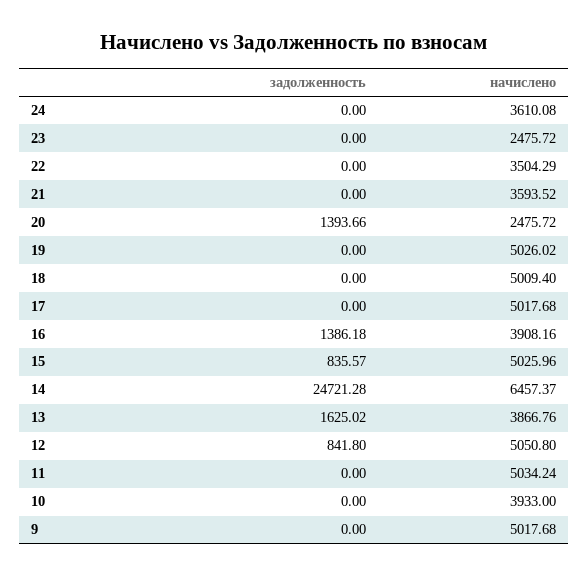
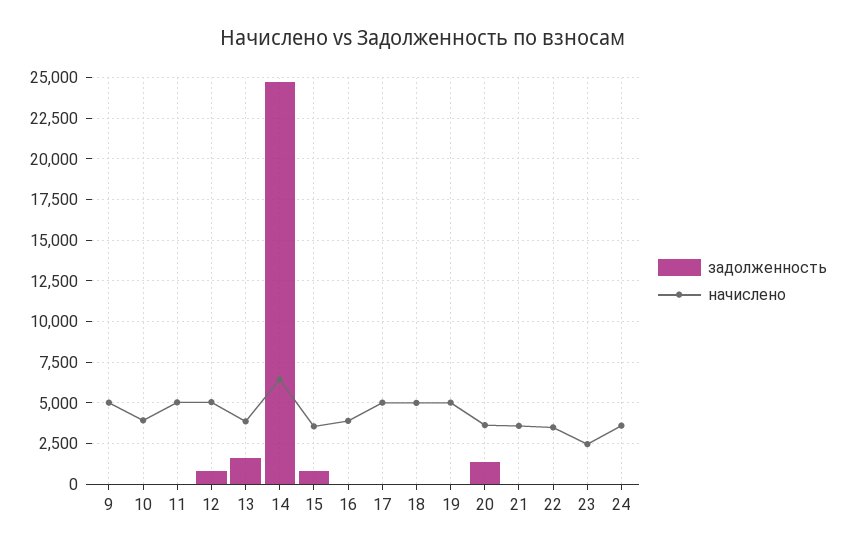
  {
    "задолженность": {
      "24": 0,
      "23": 0,
      "22": 0,
      "21": 0,
      "20": 1393.66,
      "19": 0,
      "18": 0,
      "17": 0,
-     "16": 1386.18,
+     "16": 0,
      "15": 835.57,
      "14": 24721.28,
      "13": 1625.02,
      "12": 841.8,
      "11": 0,
      "10": 0,
      "9": 0
    },
    "начислено": {
      "24": 3610.08,
      "23": 2475.72,
      "22": 3504.29,
      "21": 3593.52,
-     "20": 2475.72,
+     "20": 3500,
      "19": 5026.02,
      "18": 5009.4,
      "17": 5017.68,
      "16": 3908.16,
-     "15": 5025.96,
+     "15": 3500,
      "14": 6457.37,
      "13": 3866.76,
      "12": 5050.8,
      "11": 5034.24,
      "10": 3933,
      "9": 5017.68
    }
  }

